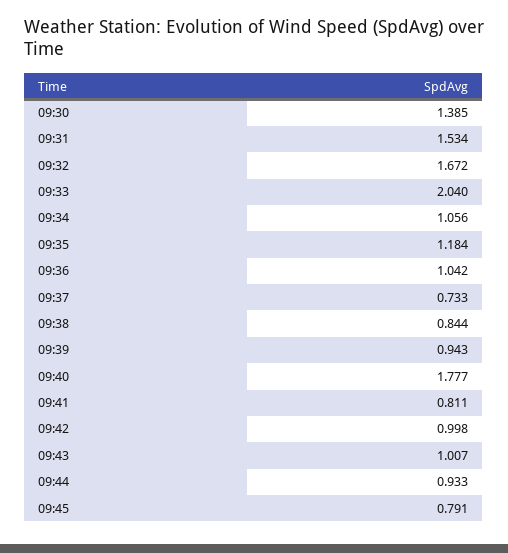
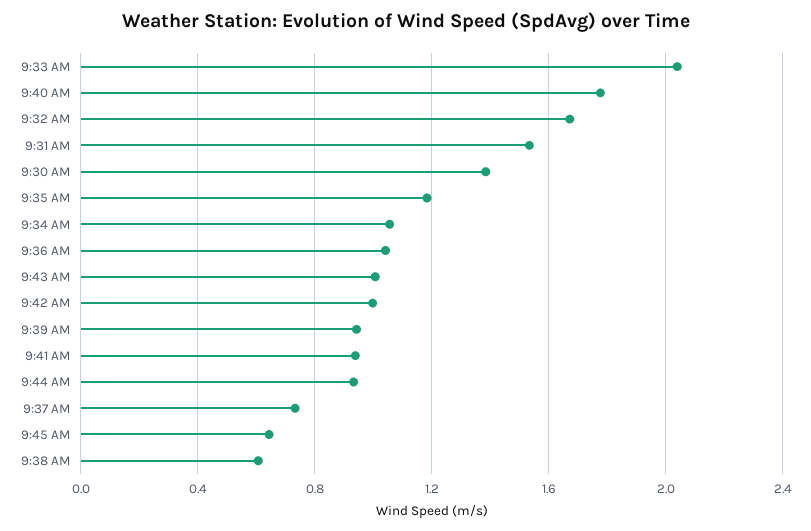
  {
    "09:30": 1.385,
    "09:31": 1.534,
    "09:32": 1.672,
    "09:33": 2.04,
    "09:34": 1.056,
    "09:35": 1.184,
    "09:36": 1.042,
    "09:37": 0.733,
-   "09:38": 0.844,
+   "09:38": 0.6,
    "09:39": 0.943,
    "09:40": 1.777,
-   "09:41": 0.811,
+   "09:41": 0.95,
    "09:42": 0.998,
    "09:43": 1.007,
    "09:44": 0.933,
-   "09:45": 0.791
+   "09:45": 0.65
  }

